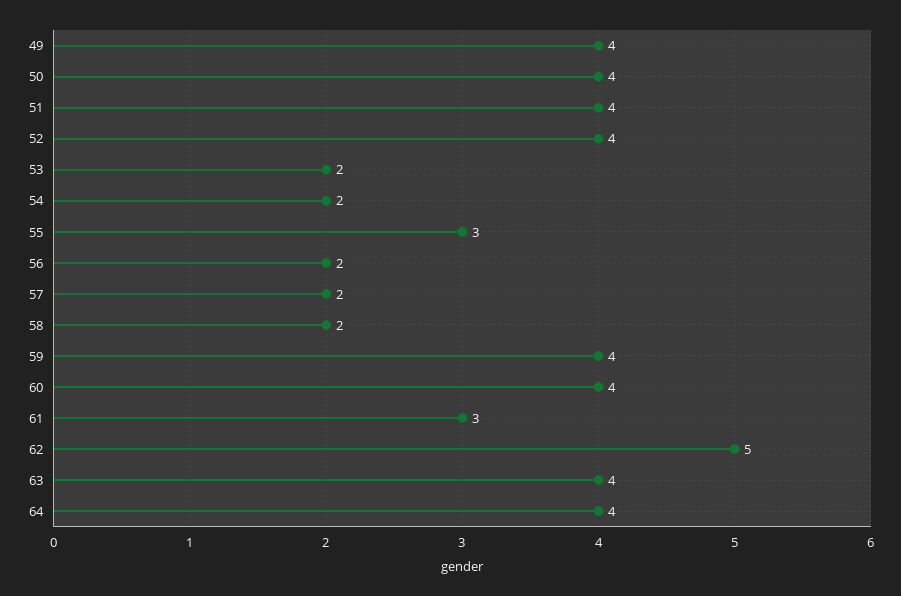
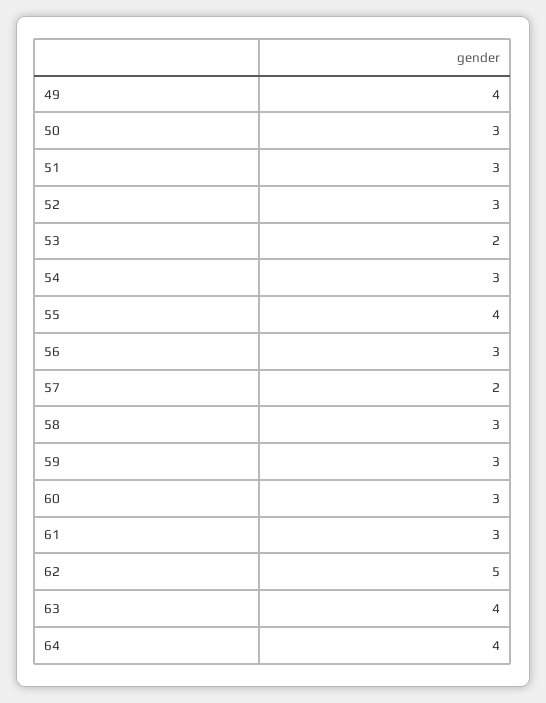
  {
    "49": 4,
-   "50": 4,
+   "50": 3,
-   "51": 4,
+   "51": 3,
-   "52": 4,
+   "52": 3,
    "53": 2,
-   "54": 2,
+   "54": 3,
-   "55": 3,
+   "55": 4,
-   "56": 2,
+   "56": 3,
    "57": 2,
-   "58": 2,
+   "58": 3,
-   "59": 4,
+   "59": 3,
-   "60": 4,
+   "60": 3,
    "61": 3,
    "62": 5,
    "63": 4,
    "64": 4
  }

